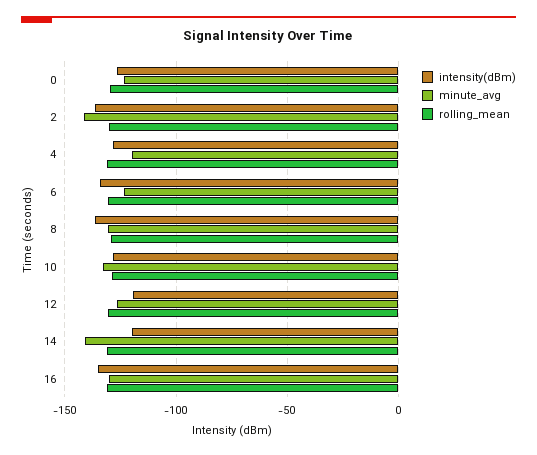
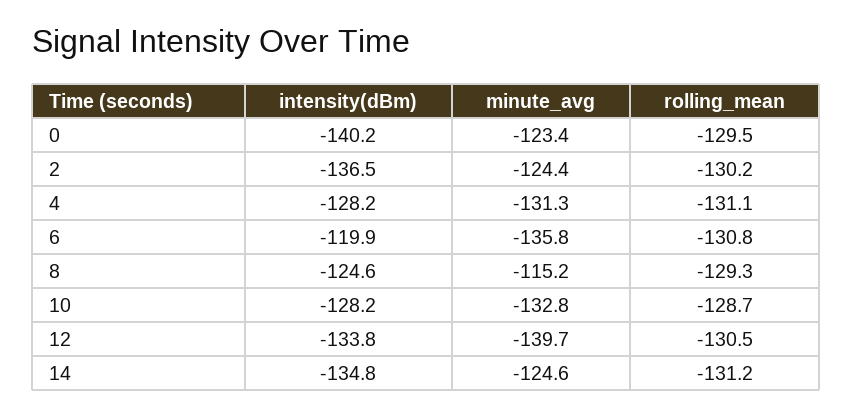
  {
    "intensity(dBm)": {
-     "0": -125,
+     "0": -140.2,
      "2": -136.5,
      "4": -128.2,
-     "6": -135,
+     "6": -119.9,
-     "8": -135,
+     "8": -124.6,
      "10": -128.2,
-     "12": -120,
+     "12": -133.8,
-     "14": -120,
+     "14": -134.8
-     "16": -135
    },
    "minute_avg": {
      "0": -123.4,
-     "2": -140,
+     "2": -124.4,
-     "4": -120,
+     "4": -131.3,
-     "6": -125,
+     "6": -135.8,
-     "8": -130,
+     "8": -115.2,
      "10": -132.8,
-     "12": -125,
+     "12": -139.7,
-     "14": -140,
+     "14": -124.6
-     "16": -130
    },
    "rolling_mean": {
      "0": -129.5,
      "2": -130.2,
      "4": -131.1,
      "6": -130.8,
      "8": -129.3,
      "10": -128.7,
      "12": -130.5,
-     "14": -131.2,
+     "14": -131.2
-     "16": -130
    }
  }

